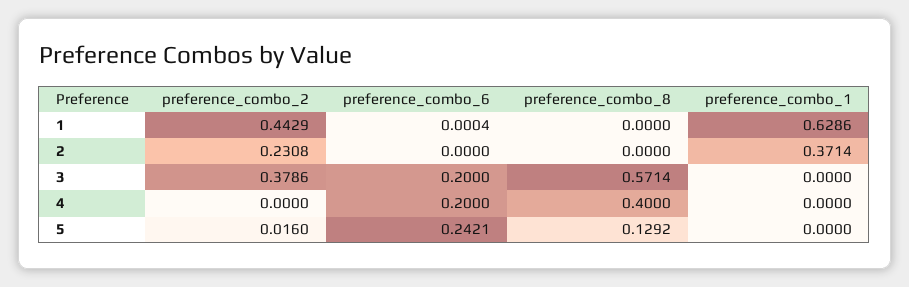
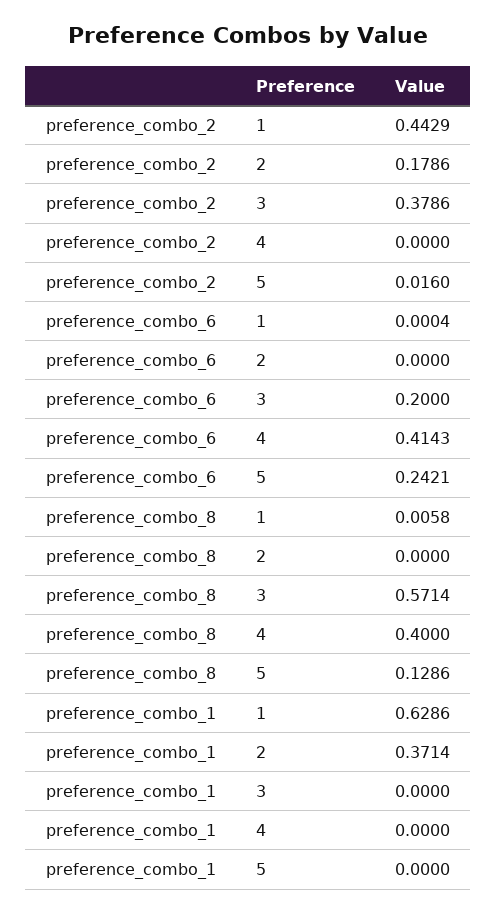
  {
    "preference_combo_2": {
      "1": 0.4429,
-     "2": 0.2308,
+     "2": 0.1786,
      "3": 0.3786,
      "4": 0,
      "5": 0.016
    },
    "preference_combo_6": {
      "1": 0.0004,
      "2": 0,
      "3": 0.2,
-     "4": 0.2,
+     "4": 0.4143,
      "5": 0.2421
    },
    "preference_combo_8": {
-     "1": 0,
+     "1": 0.0058,
      "2": 0,
      "3": 0.5714,
      "4": 0.4,
-     "5": 0.1292
+     "5": 0.1286
    },
    "preference_combo_1": {
      "1": 0.6286,
      "2": 0.3714,
      "3": 0,
      "4": 0,
      "5": 0
    }
  }

